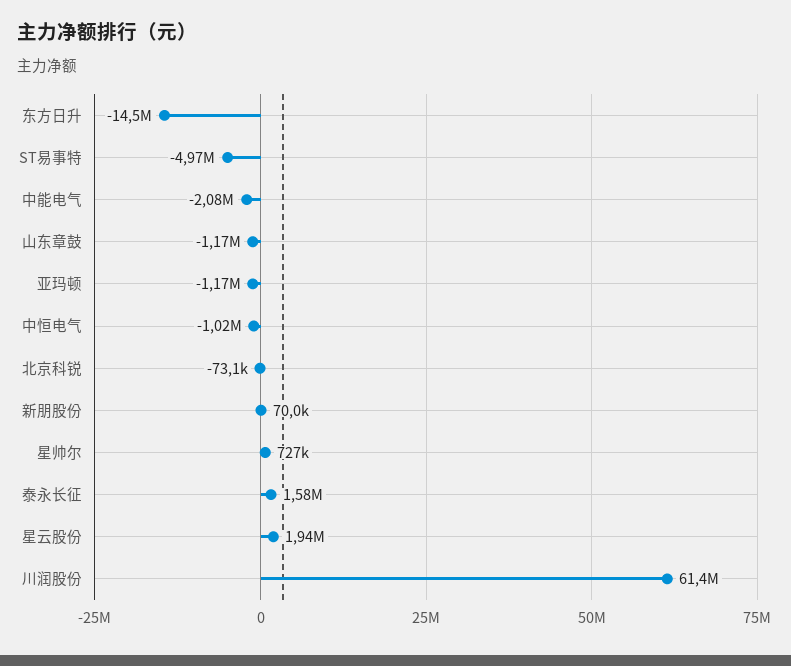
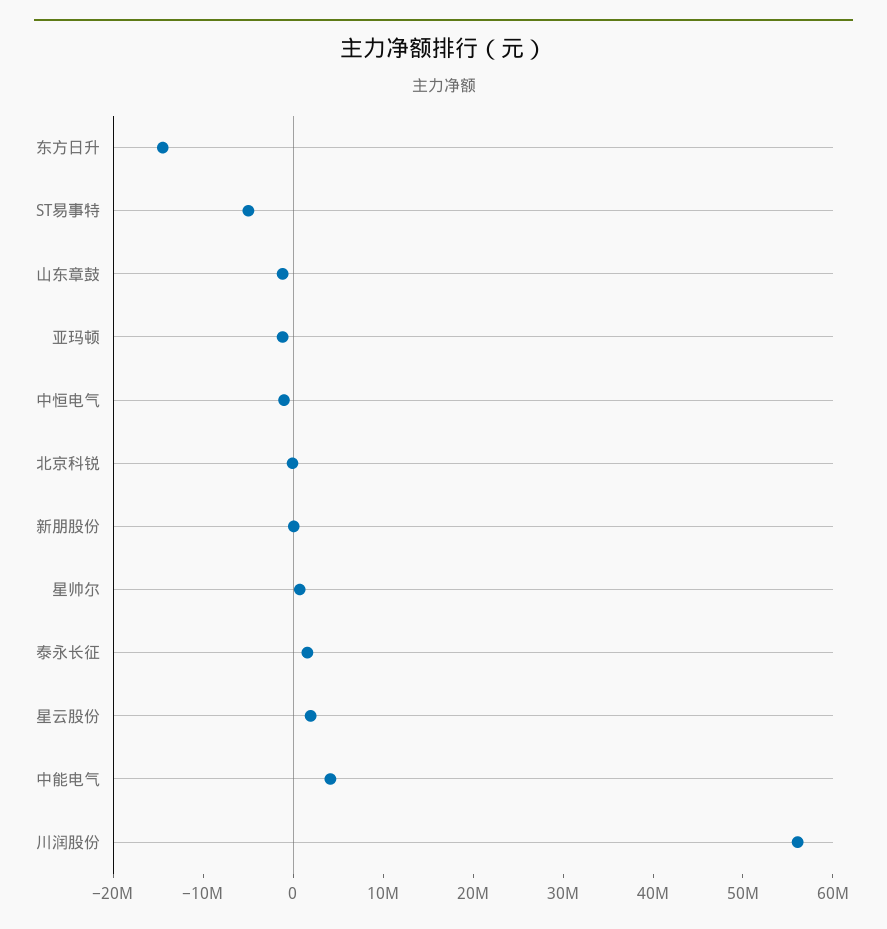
  {
    "东方日升": -14500000,
    "ST易事特": -4970000,
-   "中能电气": -2080000,
+   "中能电气": 4000000,
    "山东章鼓": -1170000,
    "亚玛顿": -1170000,
    "中恒电气": -1020000,
    "北京科锐": -73100,
    "新朋股份": 70000,
    "星帅尔": 727000,
    "泰永长征": 1580000,
    "星云股份": 1940000,
-   "川润股份": 61400000
+   "川润股份": 56000000
  }

